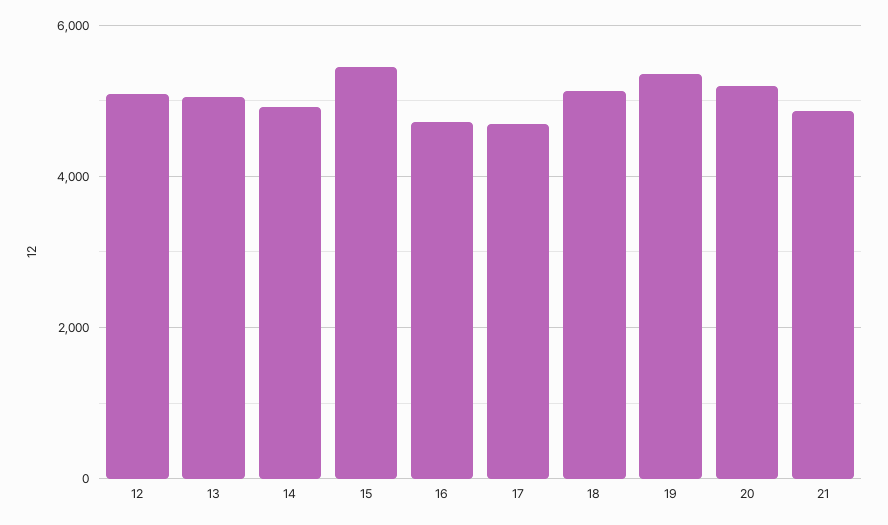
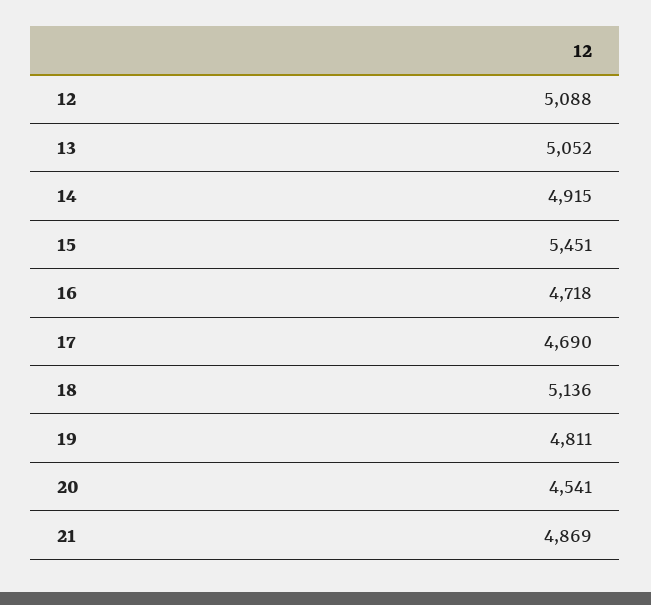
  {
    "12": 5088,
    "13": 5052,
    "14": 4915,
    "15": 5451,
    "16": 4718,
    "17": 4690,
    "18": 5136,
-   "19": 5400,
+   "19": 4811,
-   "20": 5200,
+   "20": 4541,
    "21": 4869
  }

